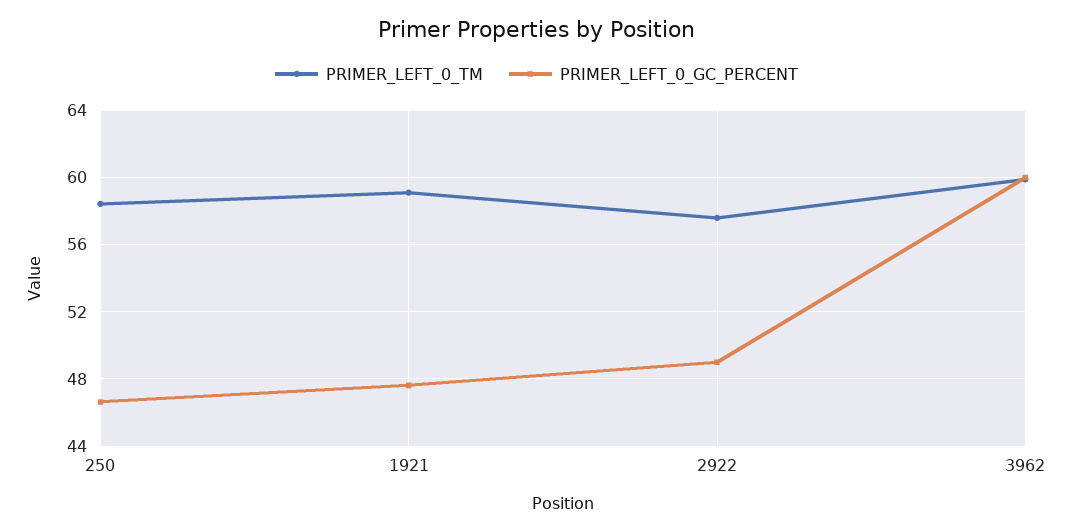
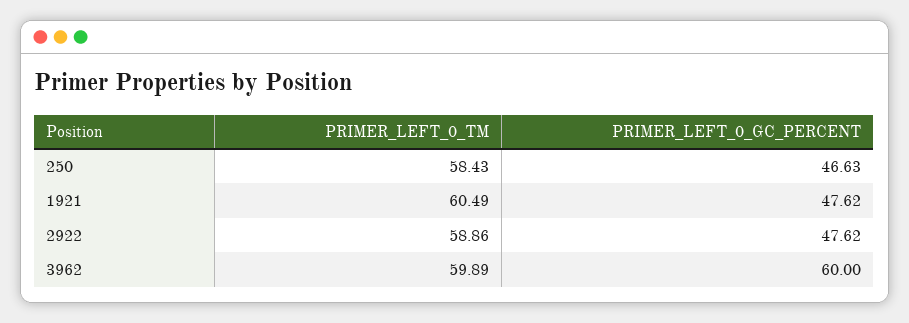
  {
    "PRIMER_LEFT_0_TM": {
      "250": 58.43,
-     "1921": 59,
+     "1921": 60.49,
-     "2922": 57.5,
+     "2922": 58.86,
      "3962": 59.89
    },
    "PRIMER_LEFT_0_GC_PERCENT": {
      "250": 46.63,
      "1921": 47.62,
-     "2922": 49,
+     "2922": 47.62,
      "3962": 60
    }
  }

